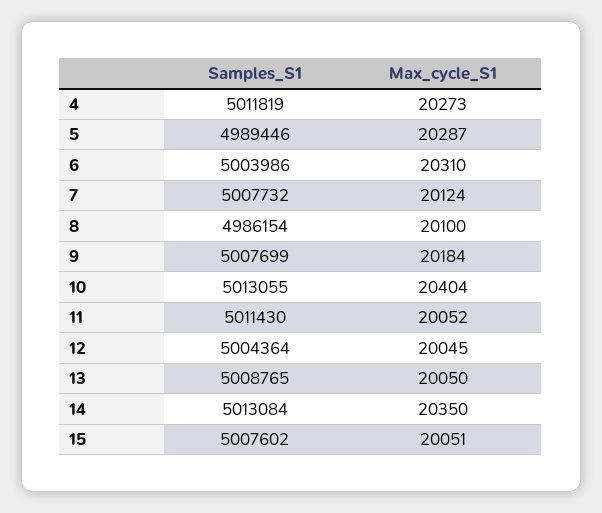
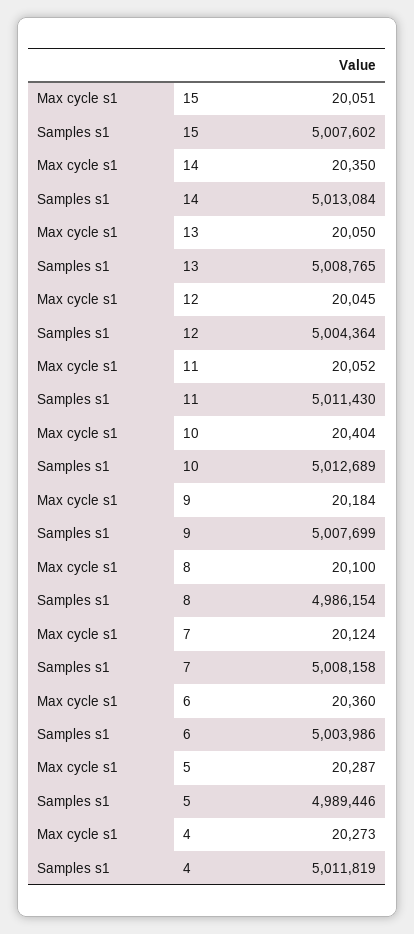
  {
    "Samples_S1": {
      "4": 5011819,
      "5": 4989446,
      "6": 5003986,
-     "7": 5007732,
+     "7": 5008158,
      "8": 4986154,
      "9": 5007699,
-     "10": 5013055,
+     "10": 5012689,
      "11": 5011430,
      "12": 5004364,
      "13": 5008765,
      "14": 5013084,
      "15": 5007602
    },
    "Max_cycle_S1": {
      "4": 20273,
      "5": 20287,
-     "6": 20310,
+     "6": 20360,
      "7": 20124,
      "8": 20100,
      "9": 20184,
      "10": 20404,
      "11": 20052,
      "12": 20045,
      "13": 20050,
      "14": 20350,
      "15": 20051
    }
  }

